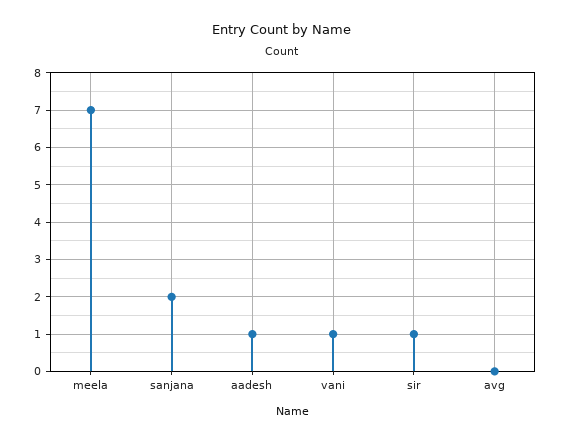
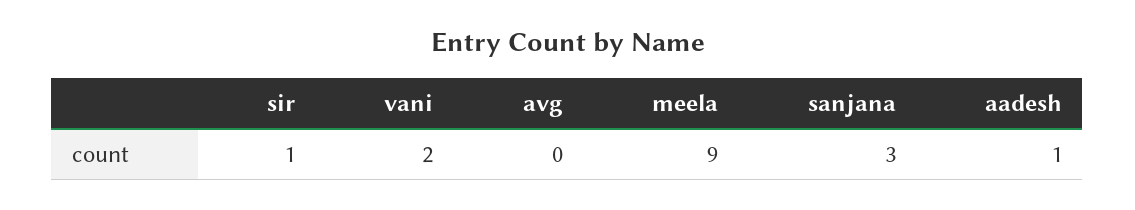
  {
-   "meela": 7,
+   "meela": 9,
-   "sanjana": 2,
+   "sanjana": 3,
    "aadesh": 1,
-   "vani": 1,
+   "vani": 2,
    "sir": 1,
    "avg": 0
  }

